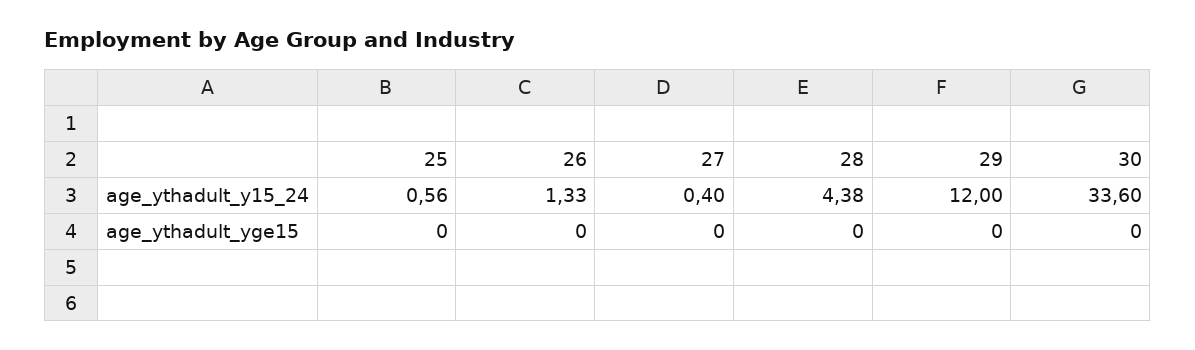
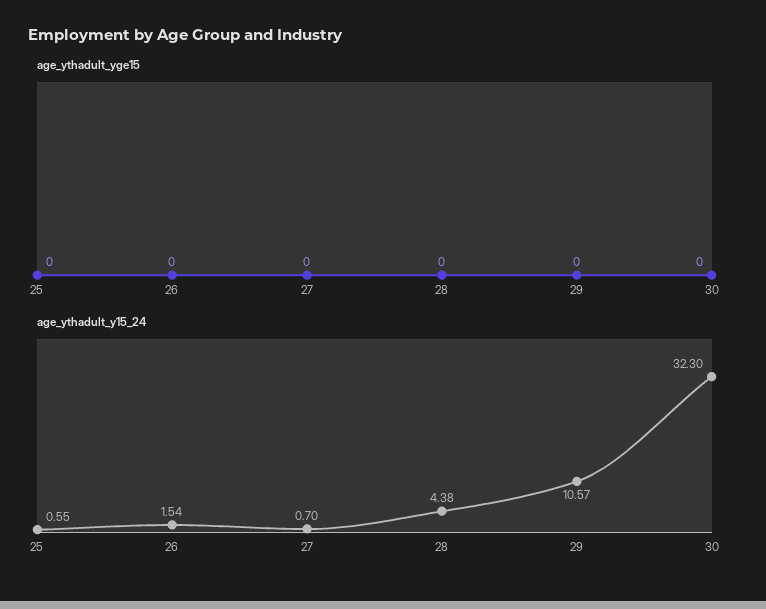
  {
    "age_ythadult_y15_24": {
-     "25": 0.56,
+     "25": 0.55,
-     "26": 1.33,
+     "26": 1.54,
-     "27": 0.4,
+     "27": 0.7,
      "28": 4.38,
-     "29": 12,
+     "29": 10.57,
-     "30": 33.6
+     "30": 32.3
    },
    "age_ythadult_yge15": {
      "25": 0,
      "26": 0,
      "27": 0,
      "28": 0,
      "29": 0,
      "30": 0
    }
  }

